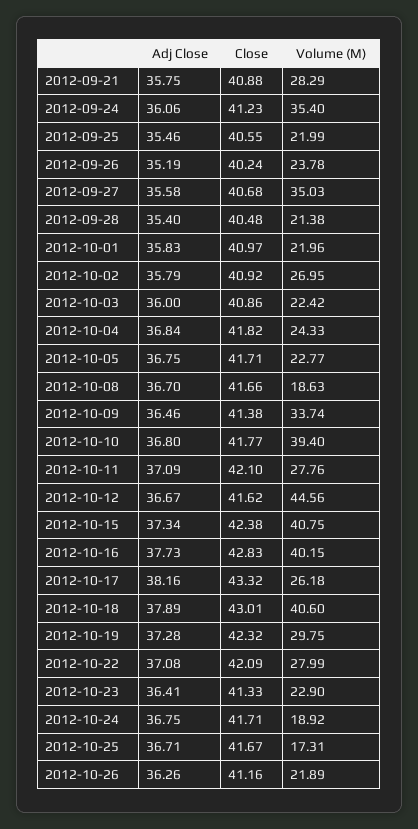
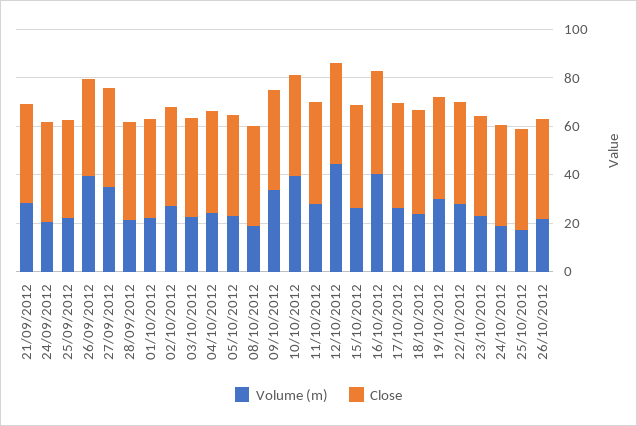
  {
-   "Adj Close": {
-     "2012-09-21": 35.75,
-     "2012-09-24": 36.06,
-     "2012-09-25": 35.46,
-     "2012-09-26": 35.19,
-     "2012-09-27": 35.58,
-     "2012-09-28": 35.4,
-     "2012-10-01": 35.83,
-     "2012-10-02": 35.79,
-     "2012-10-03": 36,
-     "2012-10-04": 36.84,
-     "2012-10-05": 36.75,
-     "2012-10-08": 36.7,
-     "2012-10-09": 36.46,
-     "2012-10-10": 36.8,
-     "2012-10-11": 37.09,
-     "2012-10-12": 36.67,
-     "2012-10-15": 37.34,
-     "2012-10-16": 37.73,
-     "2012-10-17": 38.16,
-     "2012-10-18": 37.89,
-     "2012-10-19": 37.28,
-     "2012-10-22": 37.08,
-     "2012-10-23": 36.41,
-     "2012-10-24": 36.75,
-     "2012-10-25": 36.71,
-     "2012-10-26": 36.26
-   },
    "Close": {
      "2012-09-21": 40.88,
      "2012-09-24": 41.23,
      "2012-09-25": 40.55,
      "2012-09-26": 40.24,
      "2012-09-27": 40.68,
      "2012-09-28": 40.48,
      "2012-10-01": 40.97,
      "2012-10-02": 40.92,
      "2012-10-03": 40.86,
      "2012-10-04": 41.82,
      "2012-10-05": 41.71,
      "2012-10-08": 41.66,
      "2012-10-09": 41.38,
      "2012-10-10": 41.77,
      "2012-10-11": 42.1,
      "2012-10-12": 41.62,
      "2012-10-15": 42.38,
      "2012-10-16": 42.83,
      "2012-10-17": 43.32,
      "2012-10-18": 43.01,
      "2012-10-19": 42.32,
      "2012-10-22": 42.09,
      "2012-10-23": 41.33,
      "2012-10-24": 41.71,
      "2012-10-25": 41.67,
      "2012-10-26": 41.16
    },
    "Volume (M)": {
      "2012-09-21": 28.29,
-     "2012-09-24": 35.4,
+     "2012-09-24": 20,
      "2012-09-25": 21.99,
-     "2012-09-26": 23.78,
+     "2012-09-26": 40,
      "2012-09-27": 35.03,
      "2012-09-28": 21.38,
      "2012-10-01": 21.96,
      "2012-10-02": 26.95,
      "2012-10-03": 22.42,
      "2012-10-04": 24.33,
      "2012-10-05": 22.77,
      "2012-10-08": 18.63,
      "2012-10-09": 33.74,
      "2012-10-10": 39.4,
      "2012-10-11": 27.76,
      "2012-10-12": 44.56,
-     "2012-10-15": 40.75,
+     "2012-10-15": 25,
      "2012-10-16": 40.15,
      "2012-10-17": 26.18,
-     "2012-10-18": 40.6,
+     "2012-10-18": 25,
      "2012-10-19": 29.75,
      "2012-10-22": 27.99,
      "2012-10-23": 22.9,
      "2012-10-24": 18.92,
      "2012-10-25": 17.31,
      "2012-10-26": 21.89
    }
  }

